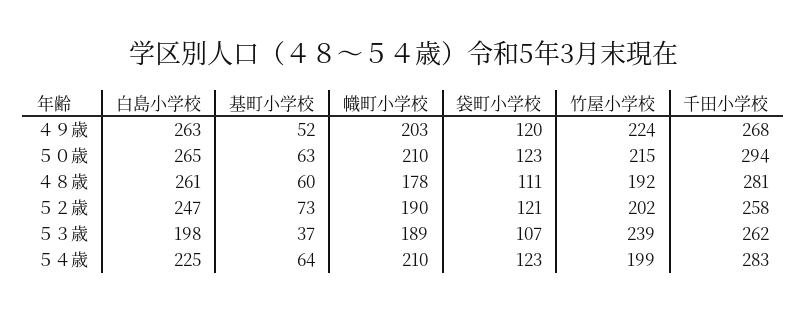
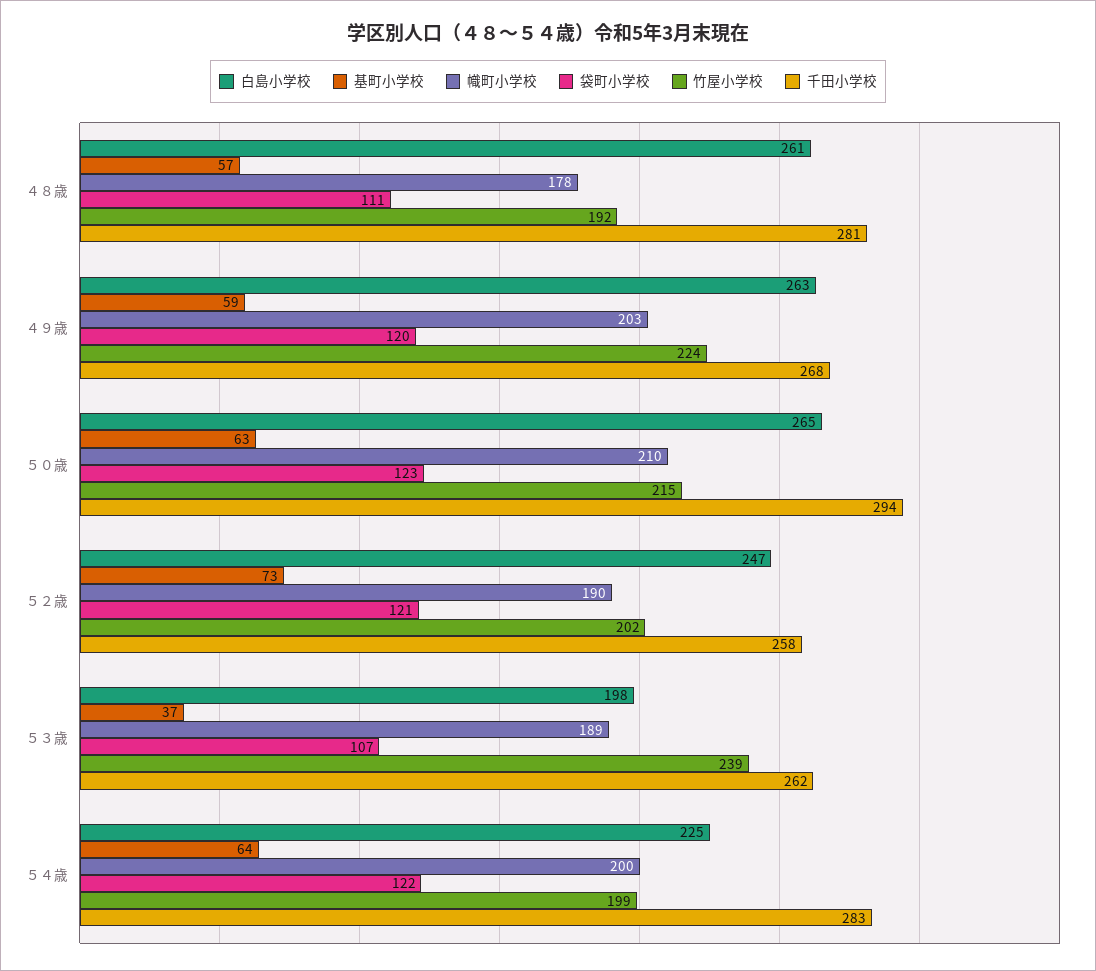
  {
    "白島小学校": {
      "４９歳": 263,
      "５０歳": 265,
      "４８歳": 261,
      "５２歳": 247,
      "５３歳": 198,
      "５４歳": 225
    },
    "基町小学校": {
-     "４９歳": 52,
+     "４９歳": 59,
      "５０歳": 63,
-     "４８歳": 60,
+     "４８歳": 57,
      "５２歳": 73,
      "５３歳": 37,
      "５４歳": 64
    },
    "幟町小学校": {
      "４９歳": 203,
      "５０歳": 210,
      "４８歳": 178,
      "５２歳": 190,
      "５３歳": 189,
-     "５４歳": 210
+     "５４歳": 200
    },
    "袋町小学校": {
      "４９歳": 120,
      "５０歳": 123,
      "４８歳": 111,
      "５２歳": 121,
      "５３歳": 107,
-     "５４歳": 123
+     "５４歳": 122
    },
    "竹屋小学校": {
      "４９歳": 224,
      "５０歳": 215,
      "４８歳": 192,
      "５２歳": 202,
      "５３歳": 239,
      "５４歳": 199
    },
    "千田小学校": {
      "４９歳": 268,
      "５０歳": 294,
      "４８歳": 281,
      "５２歳": 258,
      "５３歳": 262,
      "５４歳": 283
    }
  }

